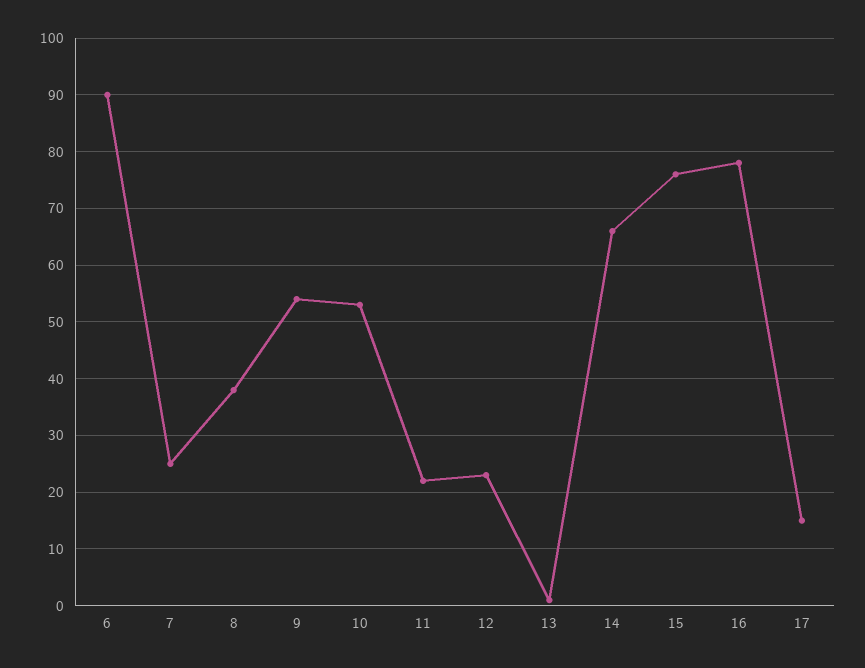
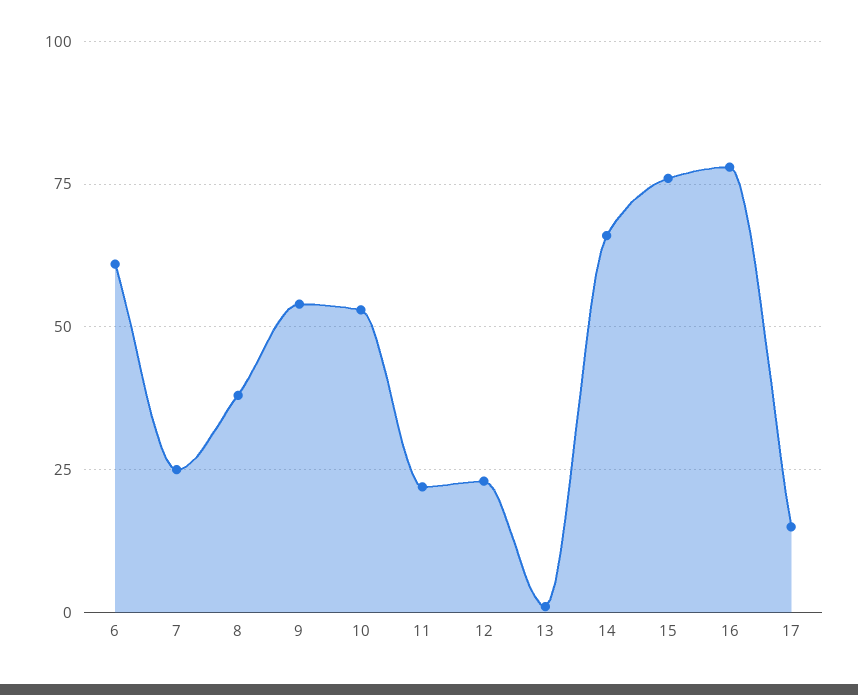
  {
-   "6": 90,
+   "6": 60,
    "7": 25,
    "8": 40,
    "9": 55,
    "10": 55,
    "11": 20,
    "12": 25,
    "13": 0,
    "14": 65,
    "15": 75,
    "16": 80,
    "17": 15
  }

